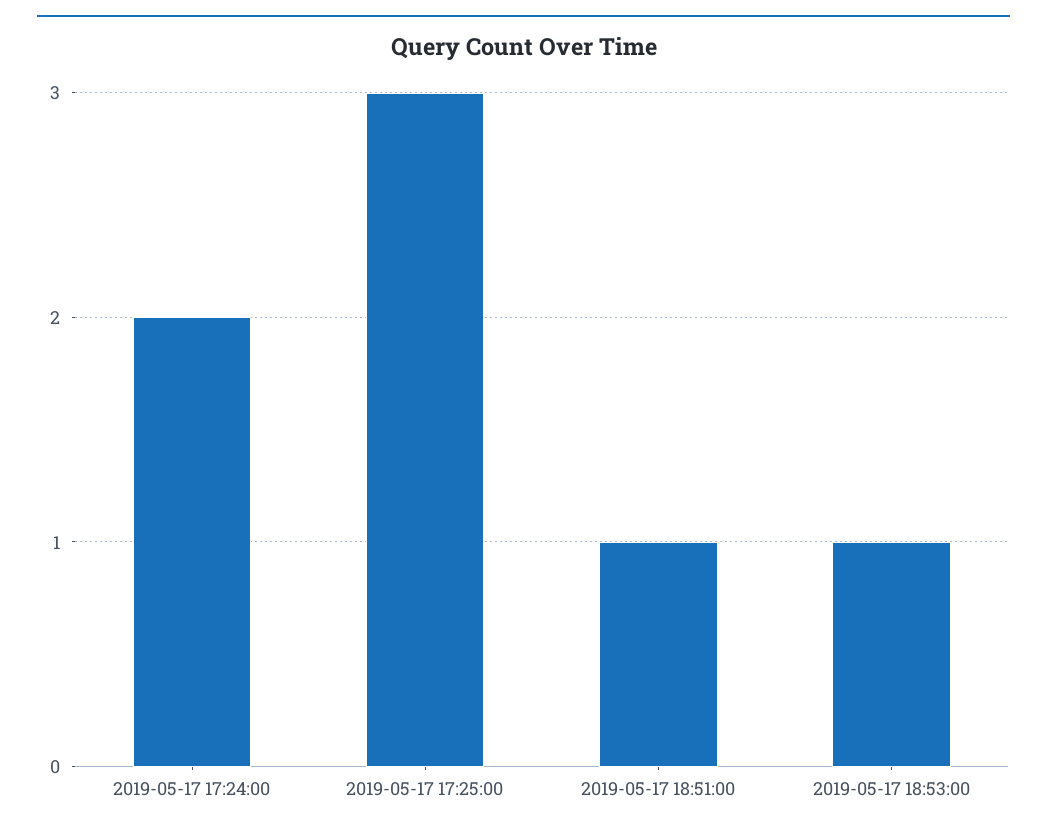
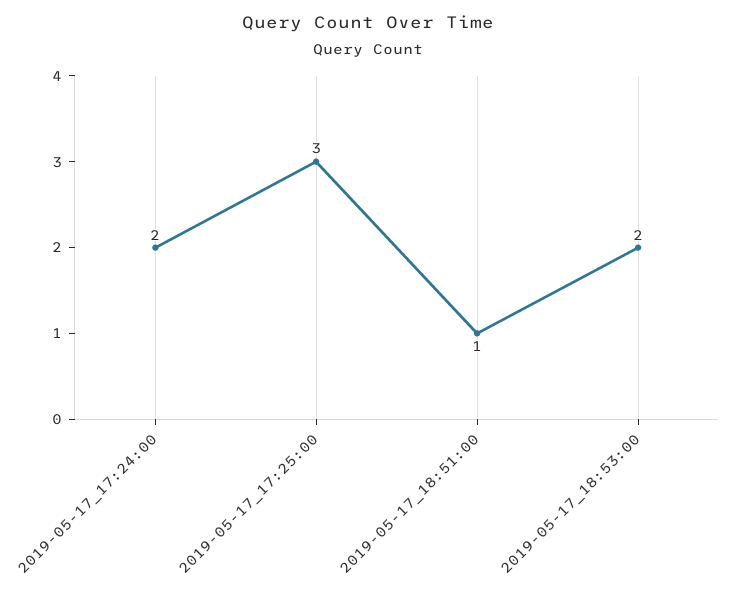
  {
    "2019-05-17 17:24:00": 2,
    "2019-05-17 17:25:00": 3,
    "2019-05-17 18:51:00": 1,
-   "2019-05-17 18:53:00": 1
+   "2019-05-17 18:53:00": 2
  }

